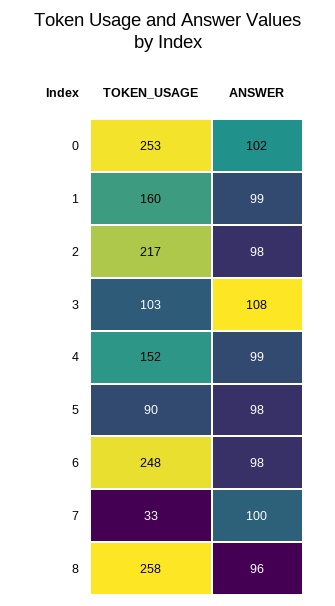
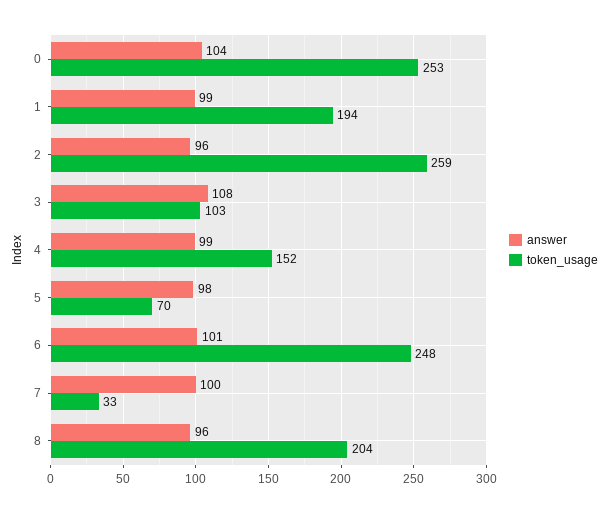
  {
    "TOKEN_USAGE": {
      "0": 253,
-     "1": 160,
+     "1": 194,
-     "2": 217,
+     "2": 259,
      "3": 103,
      "4": 152,
-     "5": 90,
+     "5": 70,
      "6": 248,
      "7": 33,
-     "8": 258
+     "8": 204
    },
    "ANSWER": {
-     "0": 102,
+     "0": 104,
      "1": 99,
-     "2": 98,
+     "2": 96,
      "3": 108,
      "4": 99,
      "5": 98,
-     "6": 98,
+     "6": 101,
      "7": 100,
      "8": 96
    }
  }

